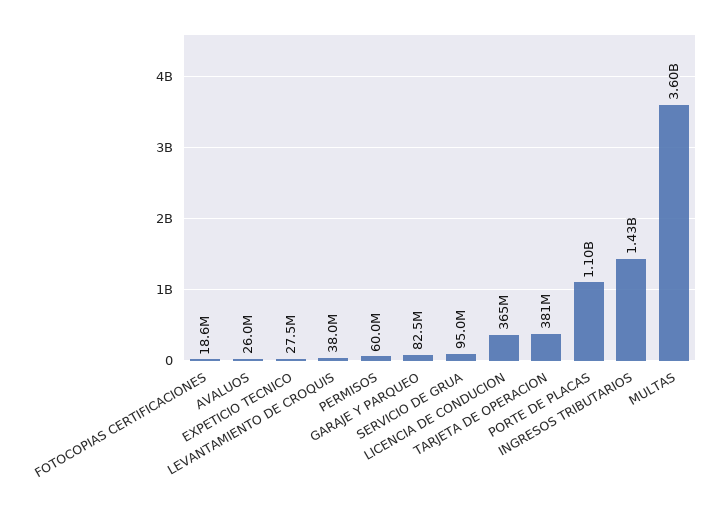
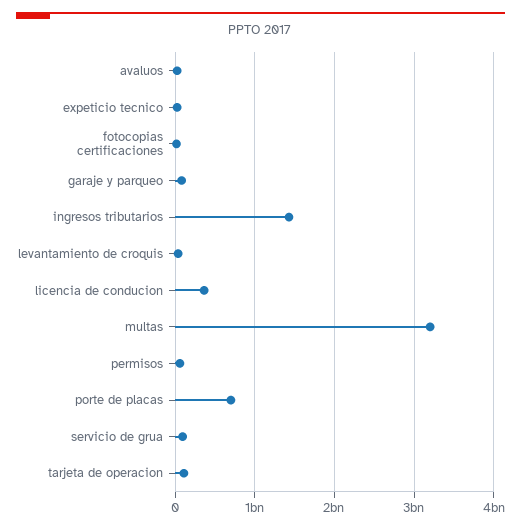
  {
    "FOTOCOPIAS CERTIFICACIONES": 18600000,
    "AVALUOS": 26000000,
    "EXPETICIO TECNICO": 27500000,
    "LEVANTAMIENTO DE CROQUIS": 38000000,
    "PERMISOS": 60000000,
    "GARAJE Y PARQUEO": 82500000,
    "SERVICIO DE GRUA": 95000000,
    "LICENCIA DE CONDUCION": 365000000,
-   "TARJETA DE OPERACION": 381000000,
+   "TARJETA DE OPERACION": 100000000,
-   "PORTE DE PLACAS": 1100000000,
+   "PORTE DE PLACAS": 700000000,
    "INGRESOS TRIBUTARIOS": 1430000000,
-   "MULTAS": 3600000000
+   "MULTAS": 3200000000
  }

